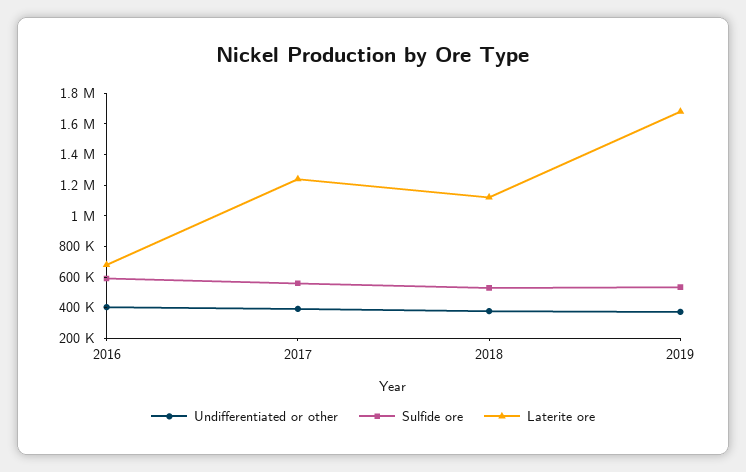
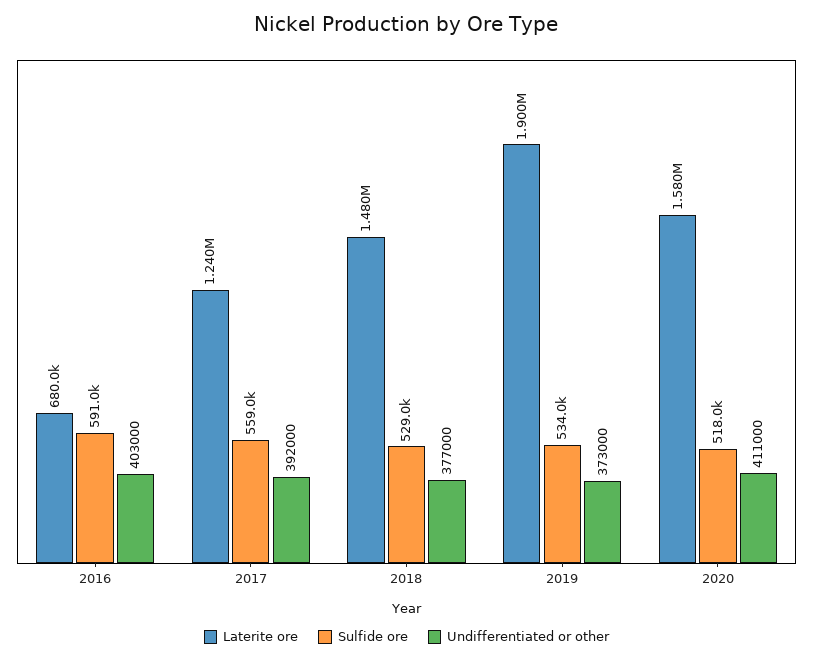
  {
    "Undifferentiated or other": {
      "2016": 403000,
      "2017": 392000,
      "2018": 377000,
-     "2019": 373000
+     "2019": 373000,
+     "2020": 411000
    },
    "Sulfide ore": {
      "2016": 591000,
      "2017": 559000,
      "2018": 529000,
-     "2019": 534000
+     "2019": 534000,
+     "2020": 518000
    },
    "Laterite ore": {
      "2016": 680000,
      "2017": 1240000,
-     "2018": 1100000,
+     "2018": 1480000,
-     "2019": 1700000
+     "2019": 1900000,
+     "2020": 1580000
    }
  }

